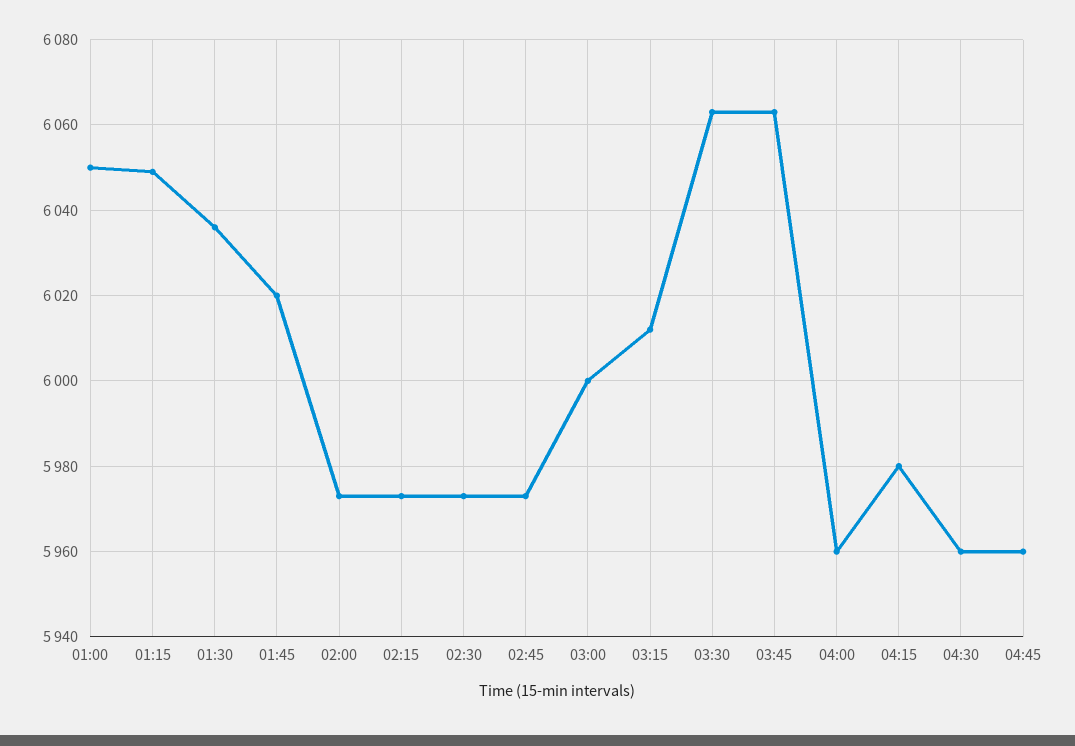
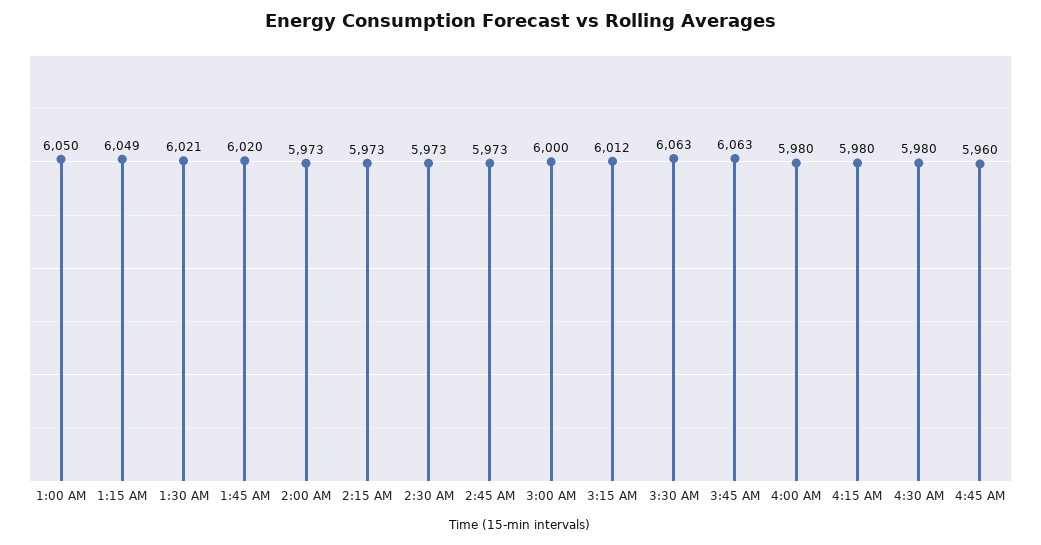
  {
    "01:00": 6050,
    "01:15": 6049,
-   "01:30": 6035,
+   "01:30": 6021,
    "01:45": 6020,
    "02:00": 5973,
    "02:15": 5973,
    "02:30": 5973,
    "02:45": 5973,
    "03:00": 6000,
    "03:15": 6012,
    "03:30": 6063,
    "03:45": 6063,
-   "04:00": 5960,
+   "04:00": 5980,
    "04:15": 5980,
-   "04:30": 5960,
+   "04:30": 5980,
    "04:45": 5960
  }

